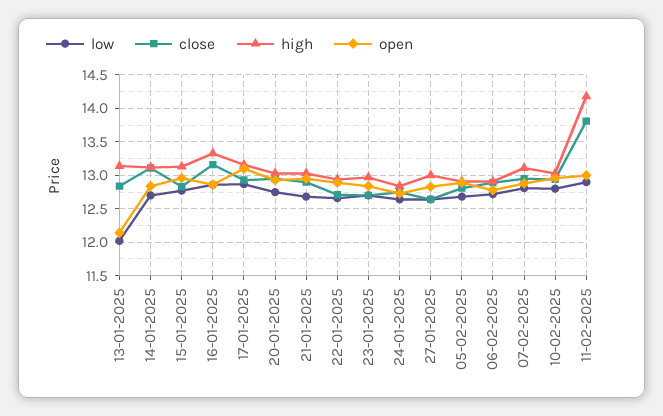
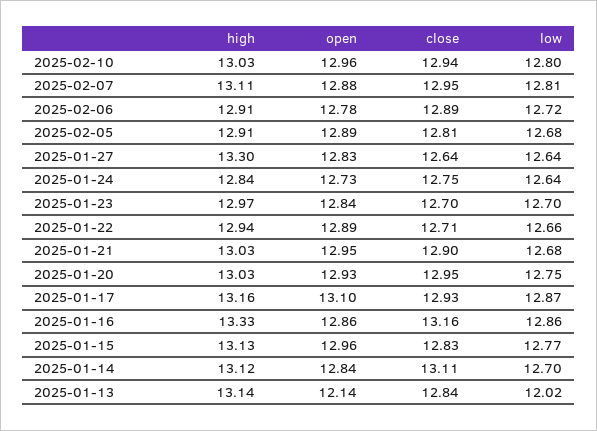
  {
    "low": {
      "13-01-2025": 12.02,
      "14-01-2025": 12.7,
      "15-01-2025": 12.77,
      "16-01-2025": 12.86,
      "17-01-2025": 12.87,
      "20-01-2025": 12.75,
      "21-01-2025": 12.68,
      "22-01-2025": 12.66,
      "23-01-2025": 12.7,
      "24-01-2025": 12.64,
      "27-01-2025": 12.64,
      "05-02-2025": 12.68,
      "06-02-2025": 12.72,
      "07-02-2025": 12.81,
-     "10-02-2025": 12.8,
+     "10-02-2025": 12.8
-     "11-02-2025": 12.9
    },
    "close": {
      "13-01-2025": 12.84,
      "14-01-2025": 13.11,
      "15-01-2025": 12.83,
      "16-01-2025": 13.16,
      "17-01-2025": 12.93,
      "20-01-2025": 12.95,
      "21-01-2025": 12.9,
      "22-01-2025": 12.71,
      "23-01-2025": 12.7,
      "24-01-2025": 12.75,
      "27-01-2025": 12.64,
      "05-02-2025": 12.81,
      "06-02-2025": 12.89,
      "07-02-2025": 12.95,
-     "10-02-2025": 12.94,
+     "10-02-2025": 12.94
-     "11-02-2025": 13.8
    },
    "high": {
      "13-01-2025": 13.14,
      "14-01-2025": 13.12,
      "15-01-2025": 13.13,
      "16-01-2025": 13.33,
      "17-01-2025": 13.16,
      "20-01-2025": 13.03,
      "21-01-2025": 13.03,
      "22-01-2025": 12.94,
      "23-01-2025": 12.97,
      "24-01-2025": 12.84,
-     "27-01-2025": 13,
+     "27-01-2025": 13.3,
      "05-02-2025": 12.91,
      "06-02-2025": 12.91,
      "07-02-2025": 13.11,
-     "10-02-2025": 13.03,
+     "10-02-2025": 13.03
-     "11-02-2025": 14.2
    },
    "open": {
      "13-01-2025": 12.14,
      "14-01-2025": 12.84,
      "15-01-2025": 12.96,
      "16-01-2025": 12.86,
      "17-01-2025": 13.1,
      "20-01-2025": 12.93,
      "21-01-2025": 12.95,
      "22-01-2025": 12.89,
      "23-01-2025": 12.84,
      "24-01-2025": 12.73,
      "27-01-2025": 12.83,
      "05-02-2025": 12.89,
      "06-02-2025": 12.78,
      "07-02-2025": 12.88,
-     "10-02-2025": 12.96,
+     "10-02-2025": 12.96
-     "11-02-2025": 13
    }
  }

